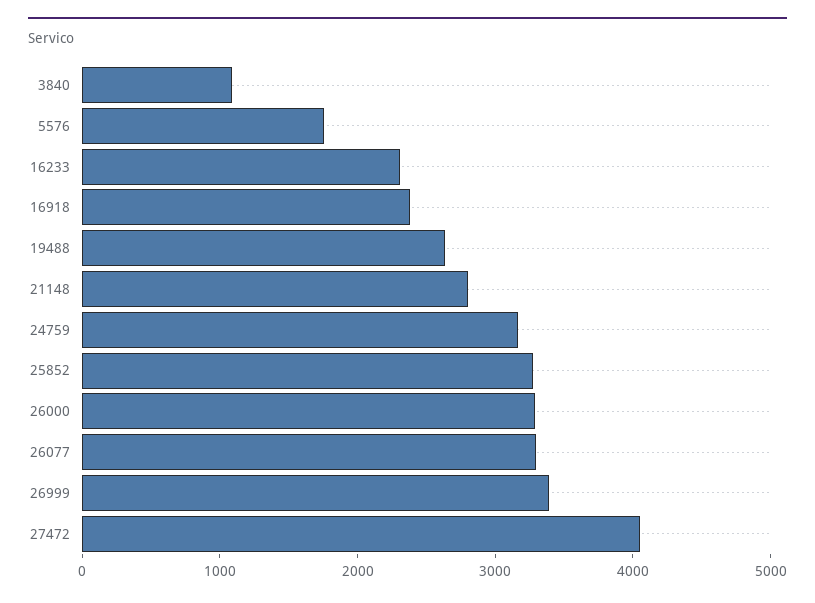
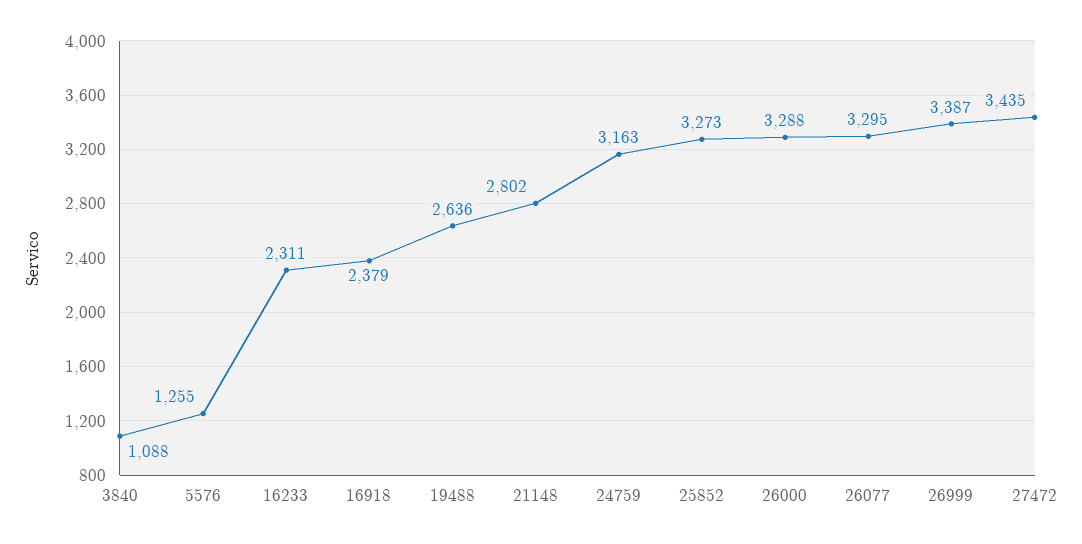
  {
    "3840": 1088,
-   "5576": 1800,
+   "5576": 1255,
    "16233": 2311,
    "16918": 2379,
    "19488": 2636,
    "21148": 2802,
    "24759": 3163,
    "25852": 3273,
    "26000": 3288,
    "26077": 3295,
    "26999": 3387,
-   "27472": 4000
+   "27472": 3435
  }

